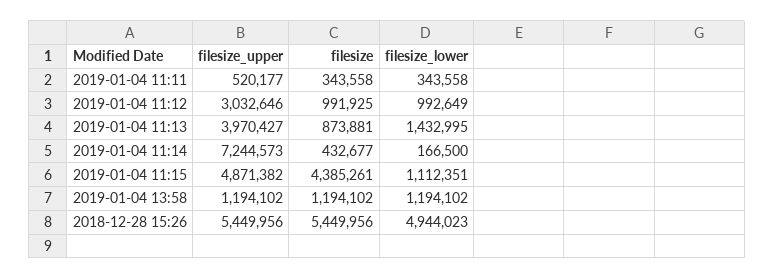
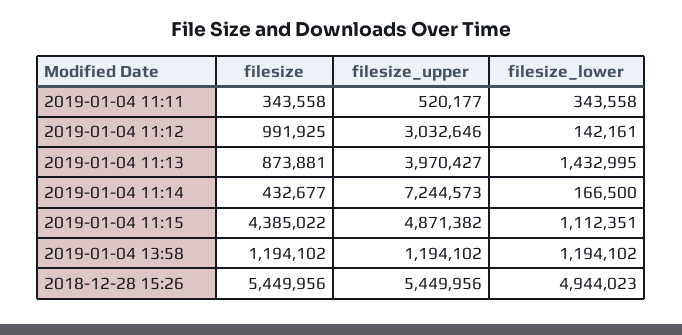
  {
    "filesize_upper": {
      "2019-01-04 11:11": 520177,
      "2019-01-04 11:12": 3032646,
      "2019-01-04 11:13": 3970427,
      "2019-01-04 11:14": 7244573,
      "2019-01-04 11:15": 4871382,
      "2019-01-04 13:58": 1194102,
      "2018-12-28 15:26": 5449956
    },
    "filesize": {
      "2019-01-04 11:11": 343558,
      "2019-01-04 11:12": 991925,
      "2019-01-04 11:13": 873881,
      "2019-01-04 11:14": 432677,
-     "2019-01-04 11:15": 4385261,
+     "2019-01-04 11:15": 4385022,
      "2019-01-04 13:58": 1194102,
      "2018-12-28 15:26": 5449956
    },
    "filesize_lower": {
      "2019-01-04 11:11": 343558,
-     "2019-01-04 11:12": 992649,
+     "2019-01-04 11:12": 142161,
      "2019-01-04 11:13": 1432995,
      "2019-01-04 11:14": 166500,
      "2019-01-04 11:15": 1112351,
      "2019-01-04 13:58": 1194102,
      "2018-12-28 15:26": 4944023
    }
  }

